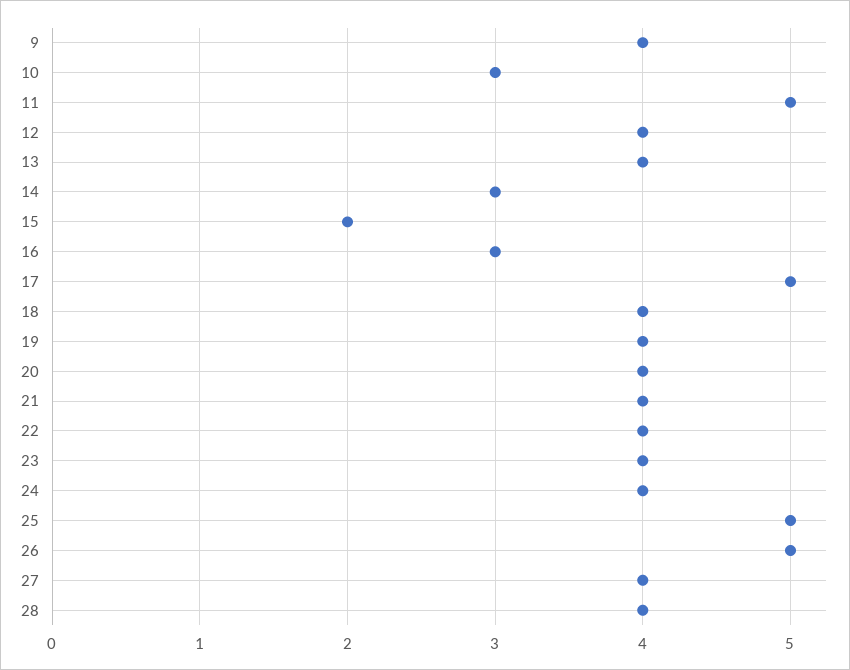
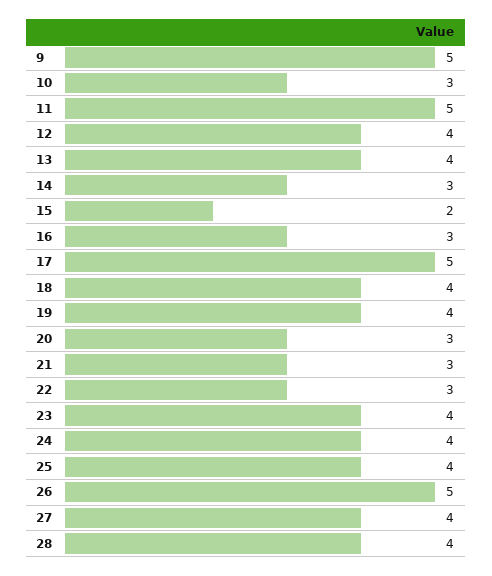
  {
-   "9": 4,
+   "9": 5,
    "10": 3,
    "11": 5,
    "12": 4,
    "13": 4,
    "14": 3,
    "15": 2,
    "16": 3,
    "17": 5,
    "18": 4,
    "19": 4,
-   "20": 4,
+   "20": 3,
-   "21": 4,
+   "21": 3,
-   "22": 4,
+   "22": 3,
    "23": 4,
    "24": 4,
-   "25": 5,
+   "25": 4,
    "26": 5,
    "27": 4,
    "28": 4
  }

